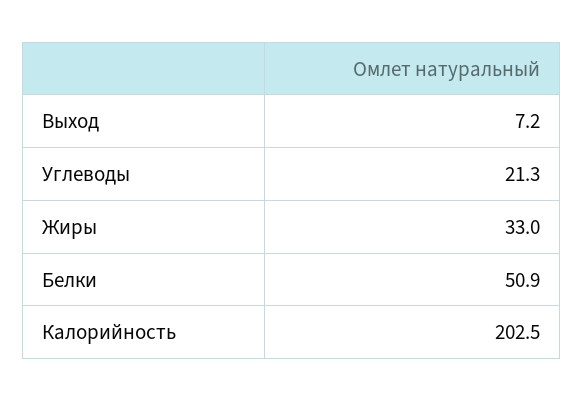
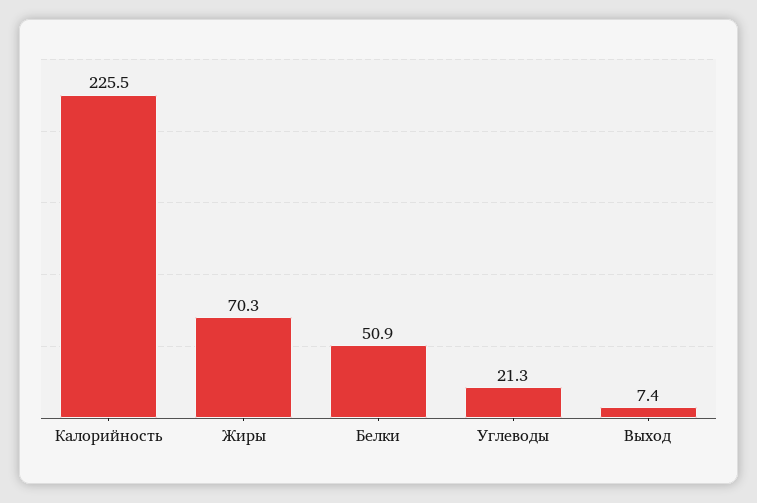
  {
-   "Выход": 7.2,
+   "Выход": 7.4,
    "Углеводы": 21.3,
-   "Жиры": 33,
+   "Жиры": 70.3,
    "Белки": 50.9,
-   "Калорийность": 202.5
+   "Калорийность": 225.5
  }

